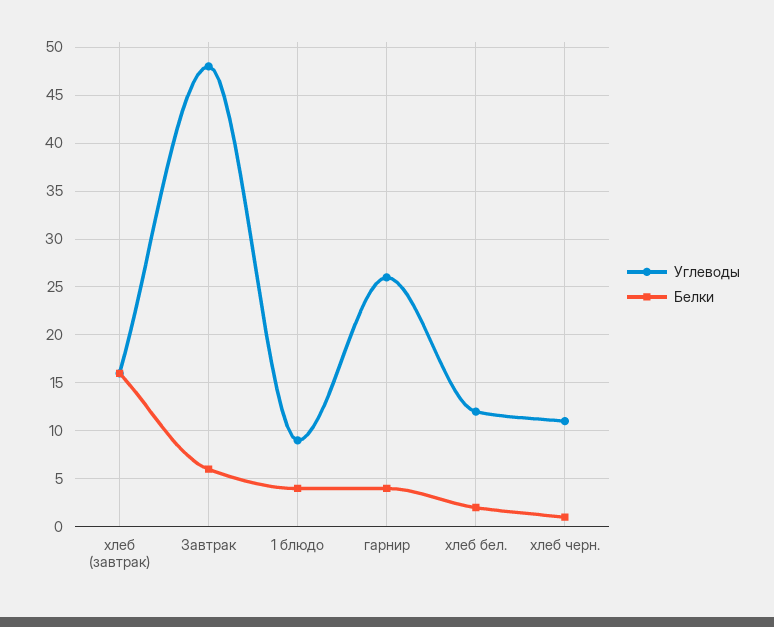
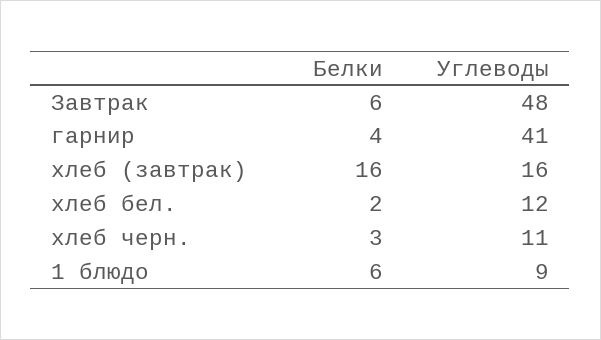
  {
    "Углеводы": {
      "хлеб (завтрак)": 16,
      "Завтрак": 48,
      "1 блюдо": 9,
-     "гарнир": 26,
+     "гарнир": 41,
      "хлеб бел.": 12,
      "хлеб черн.": 11
    },
    "Белки": {
      "хлеб (завтрак)": 16,
      "Завтрак": 6,
-     "1 блюдо": 4,
+     "1 блюдо": 6,
      "гарнир": 4,
      "хлеб бел.": 2,
-     "хлеб черн.": 1
+     "хлеб черн.": 3
    }
  }

